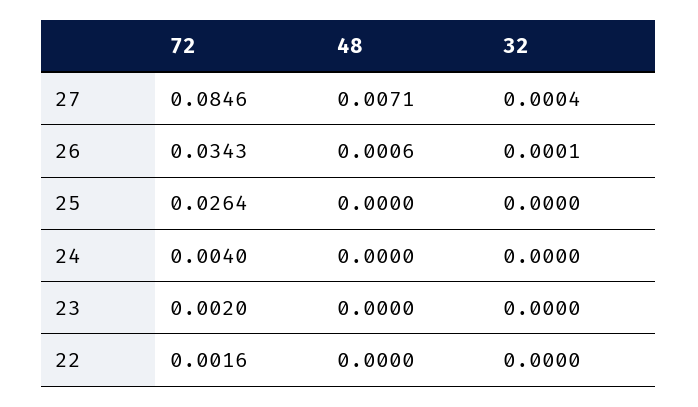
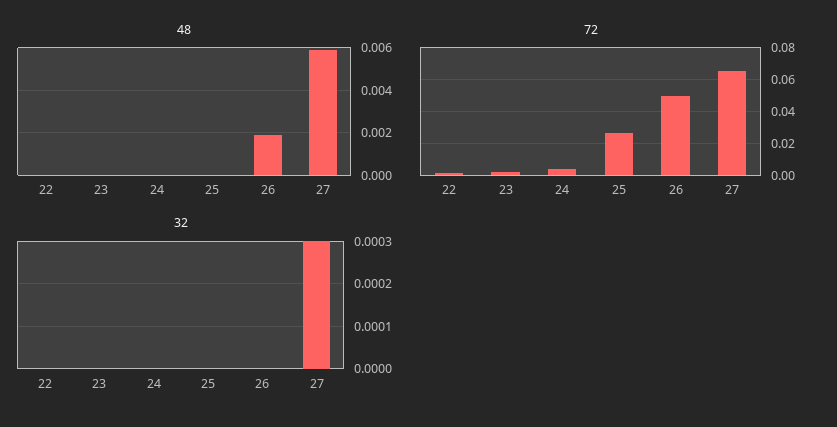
  {
    "72": {
-     "27": 0.0846,
+     "27": 0.065,
-     "26": 0.0343,
+     "26": 0.05,
      "25": 0.0264,
      "24": 0.004,
      "23": 0.002,
      "22": 0.0016
    },
    "48": {
-     "27": 0.0071,
+     "27": 0.006,
-     "26": 0.0006,
+     "26": 0.002,
      "25": 0,
      "24": 0,
      "23": 0,
      "22": 0
    },
    "32": {
-     "27": 0.0004,
+     "27": 0.0003,
-     "26": 0.0001,
+     "26": 0,
      "25": 0,
      "24": 0,
      "23": 0,
      "22": 0
    }
  }

